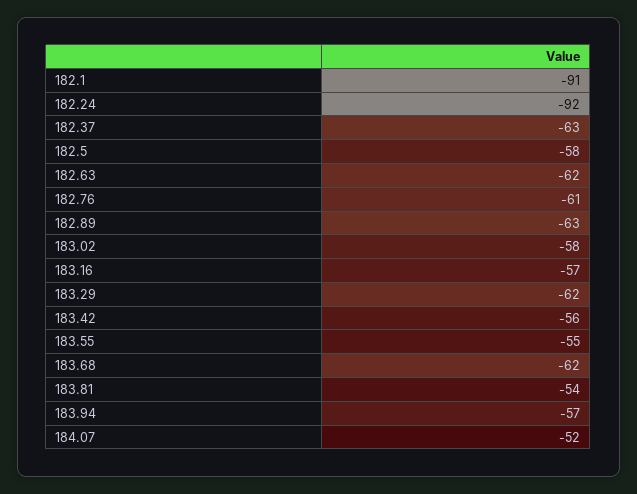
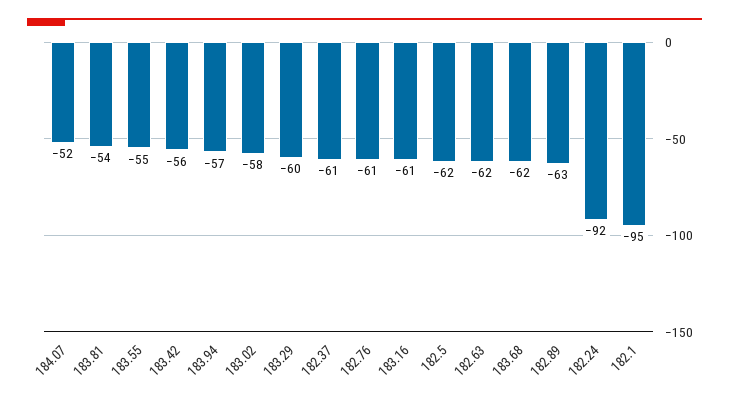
  {
-   "182.1": -91,
+   "182.1": -95,
    "182.24": -92,
-   "182.37": -63,
+   "182.37": -61,
-   "182.5": -58,
+   "182.5": -62,
    "182.63": -62,
    "182.76": -61,
    "182.89": -63,
    "183.02": -58,
-   "183.16": -57,
+   "183.16": -61,
-   "183.29": -62,
+   "183.29": -60,
    "183.42": -56,
    "183.55": -55,
    "183.68": -62,
    "183.81": -54,
    "183.94": -57,
    "184.07": -52
  }

